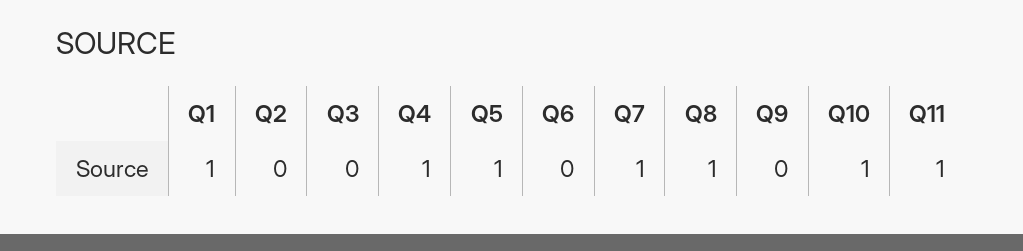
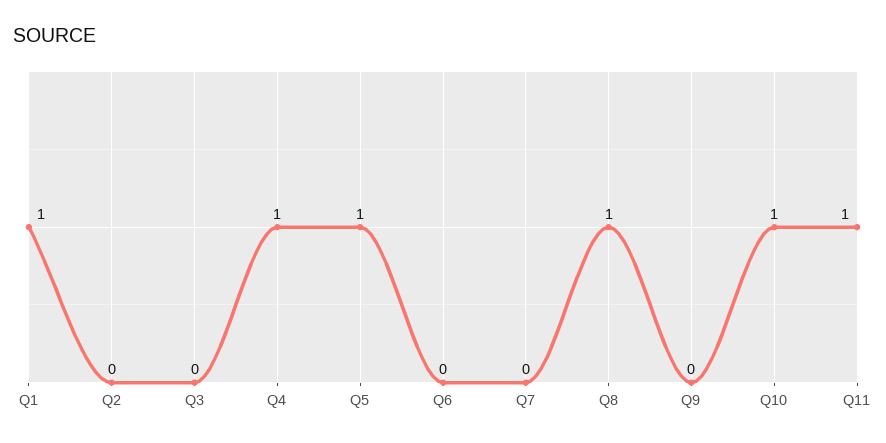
  {
    "Q1": 1,
    "Q2": 0,
    "Q3": 0,
    "Q4": 1,
    "Q5": 1,
    "Q6": 0,
-   "Q7": 1,
+   "Q7": 0,
    "Q8": 1,
    "Q9": 0,
    "Q10": 1,
    "Q11": 1
  }

